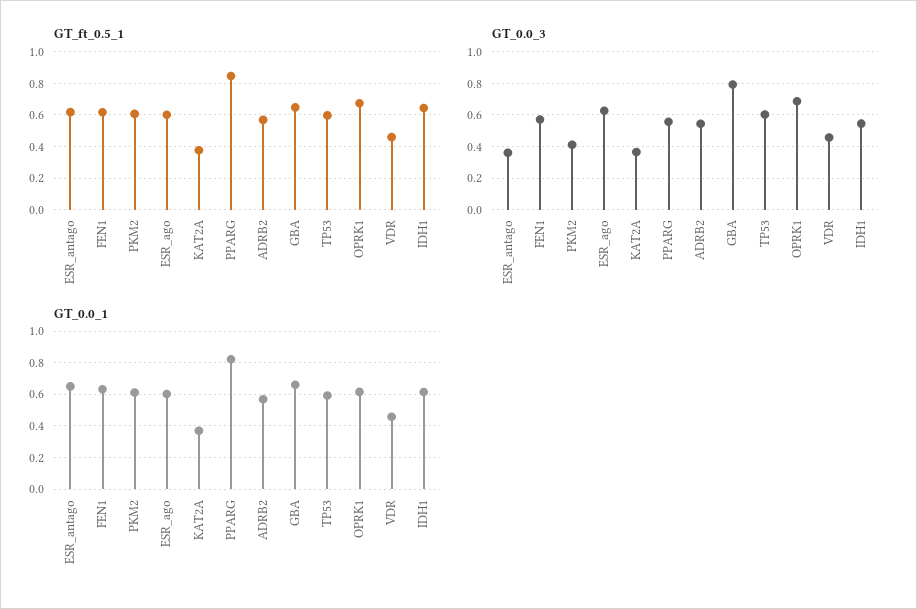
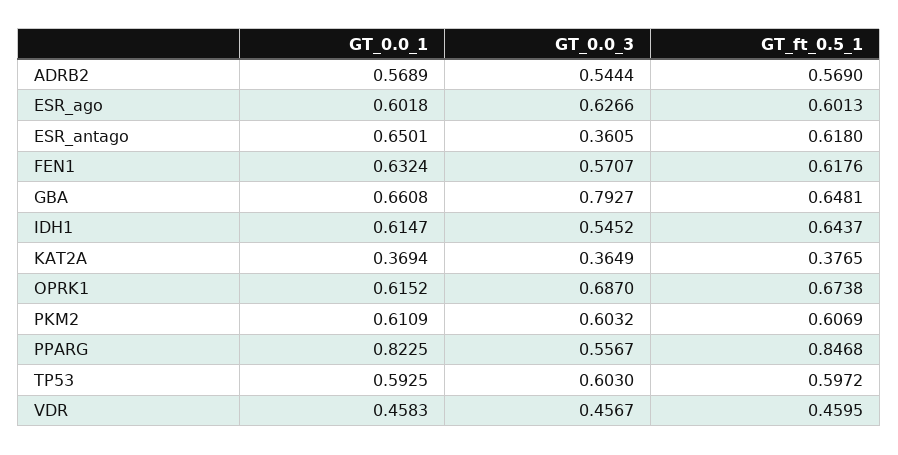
  {
    "GT_ft_0.5_1": {
      "ESR_antago": 0.618,
      "FEN1": 0.6176,
      "PKM2": 0.6069,
      "ESR_ago": 0.6013,
      "KAT2A": 0.3765,
      "PPARG": 0.8468,
      "ADRB2": 0.569,
      "GBA": 0.6481,
      "TP53": 0.5972,
      "OPRK1": 0.6738,
      "VDR": 0.4595,
      "IDH1": 0.6437
    },
    "GT_0.0_3": {
      "ESR_antago": 0.3605,
      "FEN1": 0.5707,
-     "PKM2": 0.4,
+     "PKM2": 0.6032,
      "ESR_ago": 0.6266,
      "KAT2A": 0.3649,
      "PPARG": 0.5567,
      "ADRB2": 0.5444,
      "GBA": 0.7927,
      "TP53": 0.603,
      "OPRK1": 0.687,
      "VDR": 0.4567,
      "IDH1": 0.5452
    },
    "GT_0.0_1": {
      "ESR_antago": 0.6501,
      "FEN1": 0.6324,
      "PKM2": 0.6109,
      "ESR_ago": 0.6018,
      "KAT2A": 0.3694,
      "PPARG": 0.8225,
      "ADRB2": 0.5689,
      "GBA": 0.6608,
      "TP53": 0.5925,
      "OPRK1": 0.6152,
      "VDR": 0.4583,
      "IDH1": 0.6147
    }
  }

